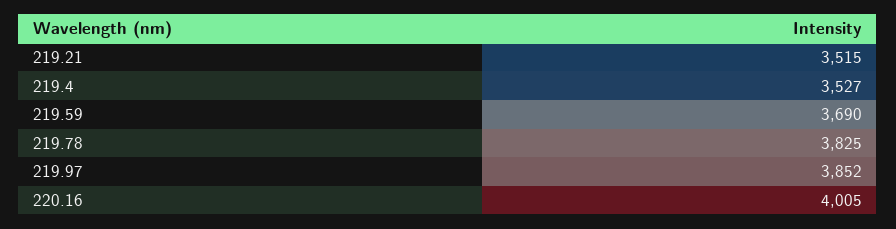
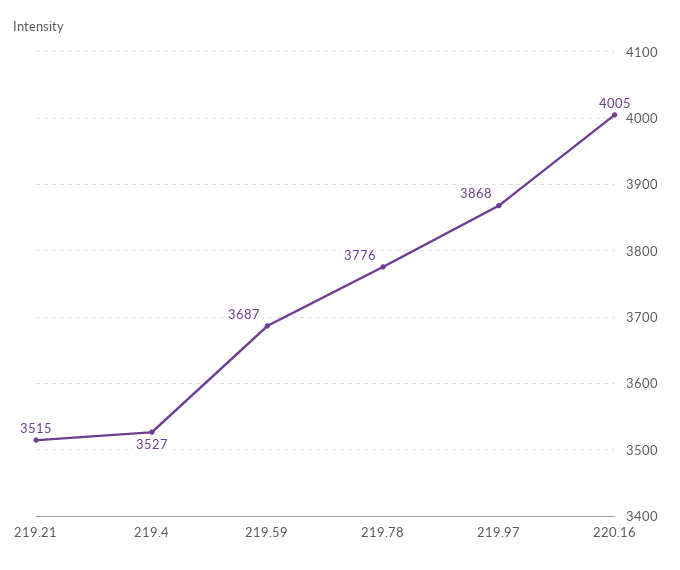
  {
    "219.21": 3515,
    "219.4": 3527,
-   "219.59": 3690,
+   "219.59": 3687,
-   "219.78": 3825,
+   "219.78": 3776,
-   "219.97": 3852,
+   "219.97": 3868,
    "220.16": 4005
  }

